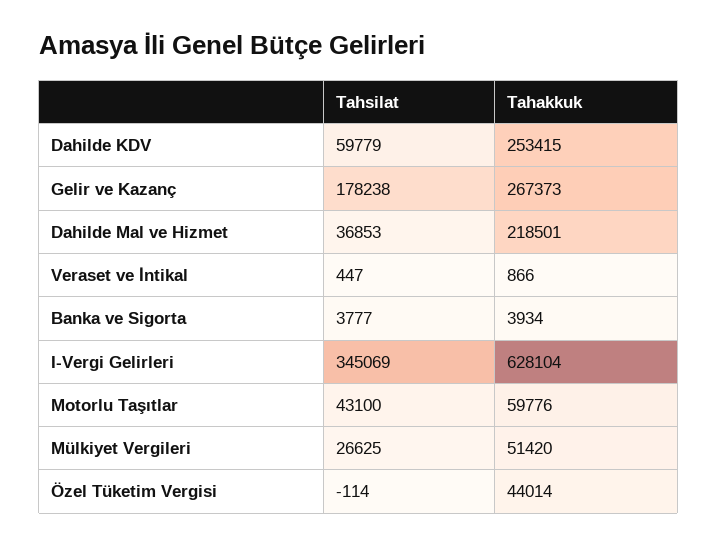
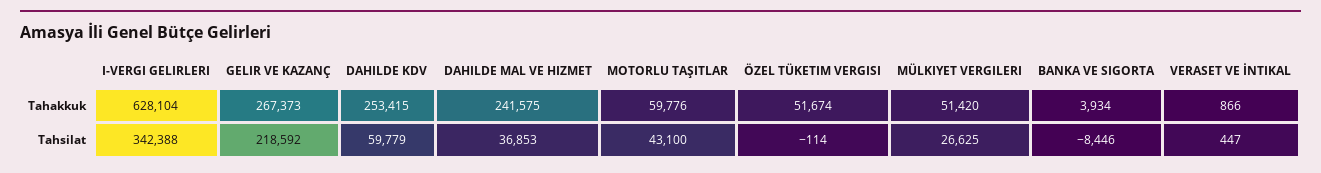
  {
    "Tahsilat": {
      "Dahilde KDV": 59779,
-     "Gelir ve Kazanç": 178238,
+     "Gelir ve Kazanç": 218592,
      "Dahilde Mal ve Hizmet": 36853,
      "Veraset ve İntikal": 447,
-     "Banka ve Sigorta": 3777,
+     "Banka ve Sigorta": -8446,
-     "I-Vergi Gelirleri": 345069,
+     "I-Vergi Gelirleri": 342388,
      "Motorlu Taşıtlar": 43100,
      "Mülkiyet Vergileri": 26625,
      "Özel Tüketim Vergisi": -114
    },
    "Tahakkuk": {
      "Dahilde KDV": 253415,
      "Gelir ve Kazanç": 267373,
-     "Dahilde Mal ve Hizmet": 218501,
+     "Dahilde Mal ve Hizmet": 241575,
      "Veraset ve İntikal": 866,
      "Banka ve Sigorta": 3934,
      "I-Vergi Gelirleri": 628104,
      "Motorlu Taşıtlar": 59776,
      "Mülkiyet Vergileri": 51420,
-     "Özel Tüketim Vergisi": 44014
+     "Özel Tüketim Vergisi": 51674
    }
  }

